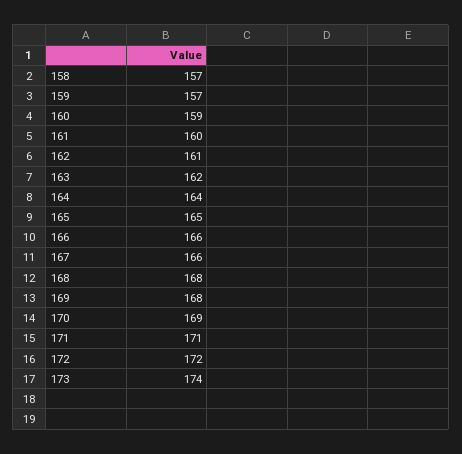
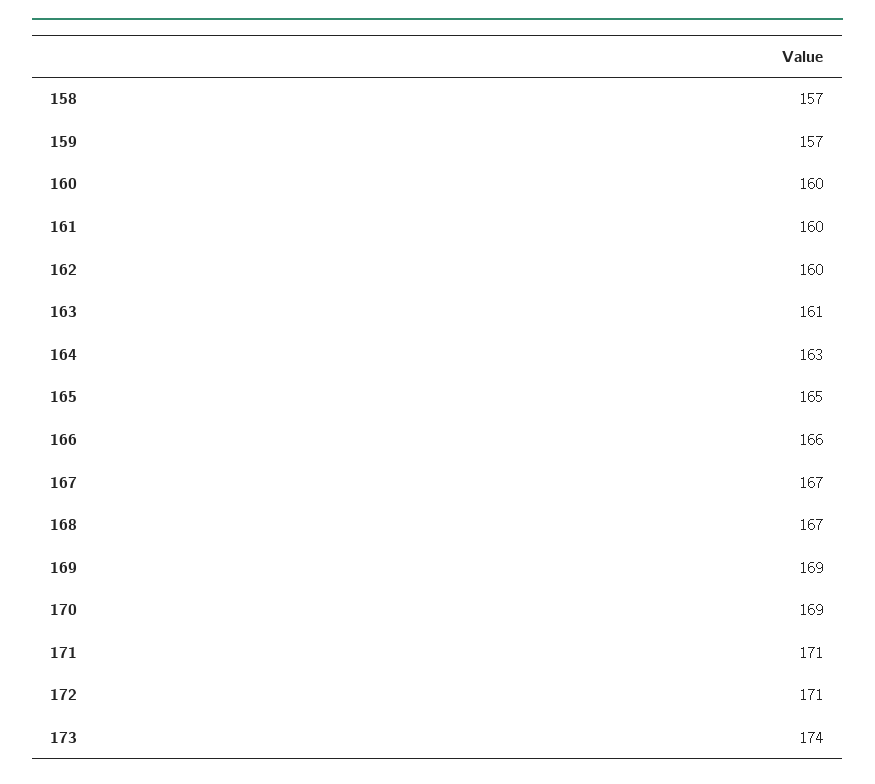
  {
    "158": 157,
    "159": 157,
-   "160": 159,
+   "160": 160,
    "161": 160,
-   "162": 161,
+   "162": 160,
-   "163": 162,
+   "163": 161,
-   "164": 164,
+   "164": 163,
    "165": 165,
    "166": 166,
-   "167": 166,
+   "167": 167,
-   "168": 168,
+   "168": 167,
-   "169": 168,
+   "169": 169,
    "170": 169,
    "171": 171,
-   "172": 172,
+   "172": 171,
    "173": 174
  }

